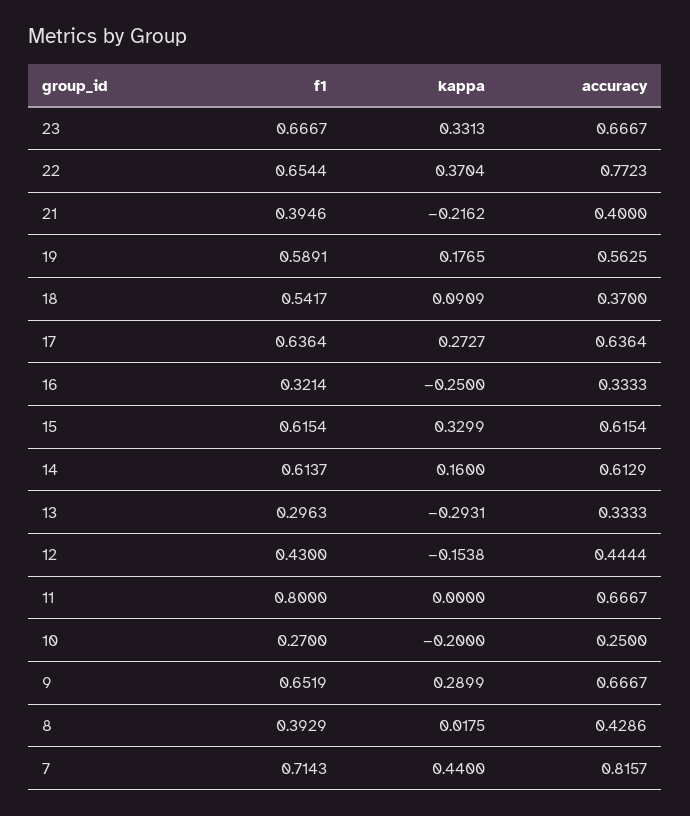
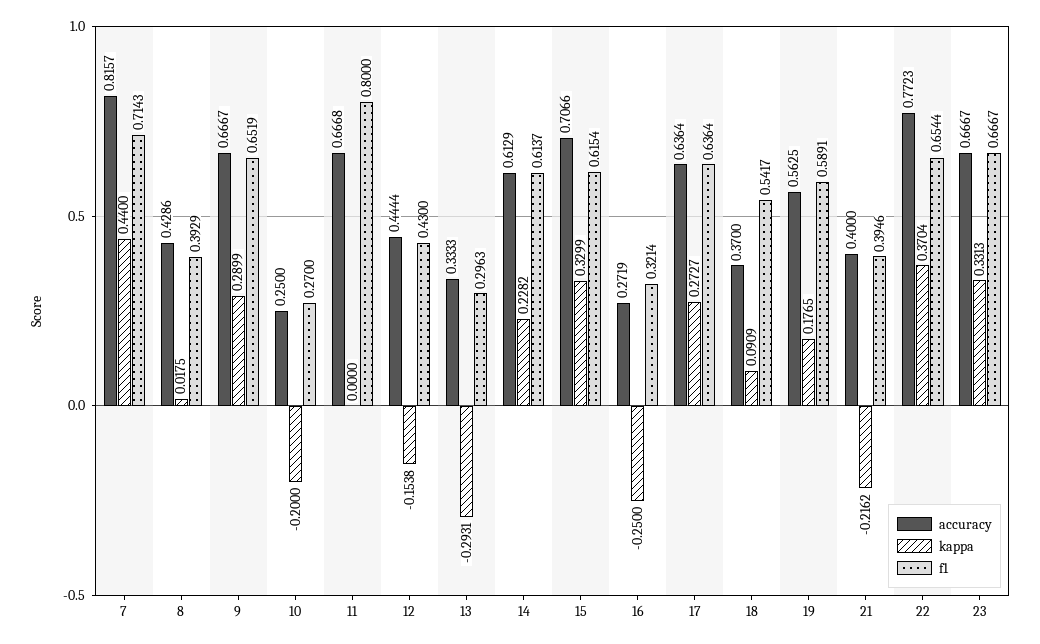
  {
    "f1": {
      "23": 0.6667,
      "22": 0.6544,
      "21": 0.3946,
      "19": 0.5891,
      "18": 0.5417,
      "17": 0.6364,
      "16": 0.3214,
      "15": 0.6154,
      "14": 0.6137,
      "13": 0.2963,
      "12": 0.43,
      "11": 0.8,
      "10": 0.27,
      "9": 0.6519,
      "8": 0.3929,
      "7": 0.7143
    },
    "kappa": {
      "23": 0.3313,
      "22": 0.3704,
      "21": -0.2162,
      "19": 0.1765,
      "18": 0.0909,
      "17": 0.2727,
      "16": -0.25,
      "15": 0.3299,
-     "14": 0.16,
+     "14": 0.2282,
      "13": -0.2931,
      "12": -0.1538,
      "11": 0,
      "10": -0.2,
      "9": 0.2899,
      "8": 0.0175,
      "7": 0.44
    },
    "accuracy": {
      "23": 0.6667,
      "22": 0.7723,
      "21": 0.4,
      "19": 0.5625,
      "18": 0.37,
      "17": 0.6364,
-     "16": 0.3333,
+     "16": 0.2719,
-     "15": 0.6154,
+     "15": 0.7066,
      "14": 0.6129,
      "13": 0.3333,
      "12": 0.4444,
-     "11": 0.6667,
+     "11": 0.6668,
      "10": 0.25,
      "9": 0.6667,
      "8": 0.4286,
      "7": 0.8157
    }
  }

